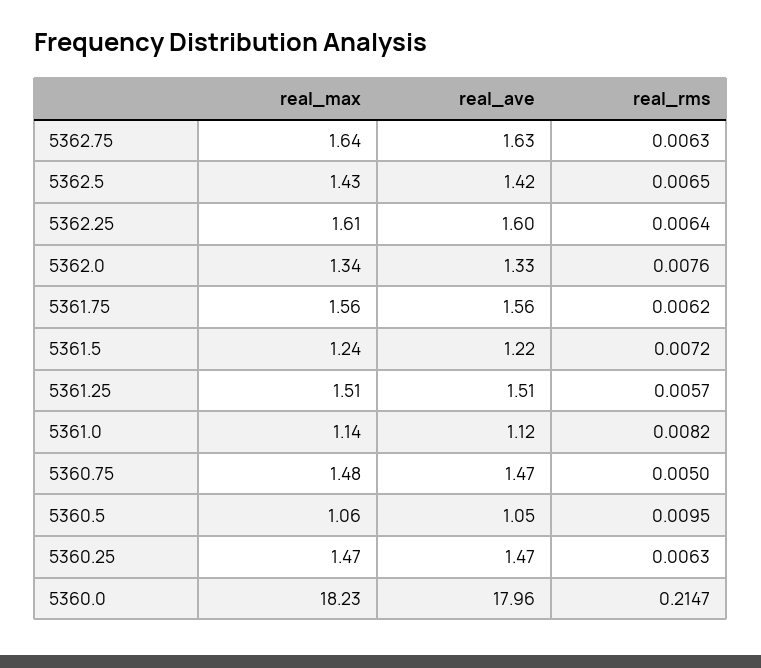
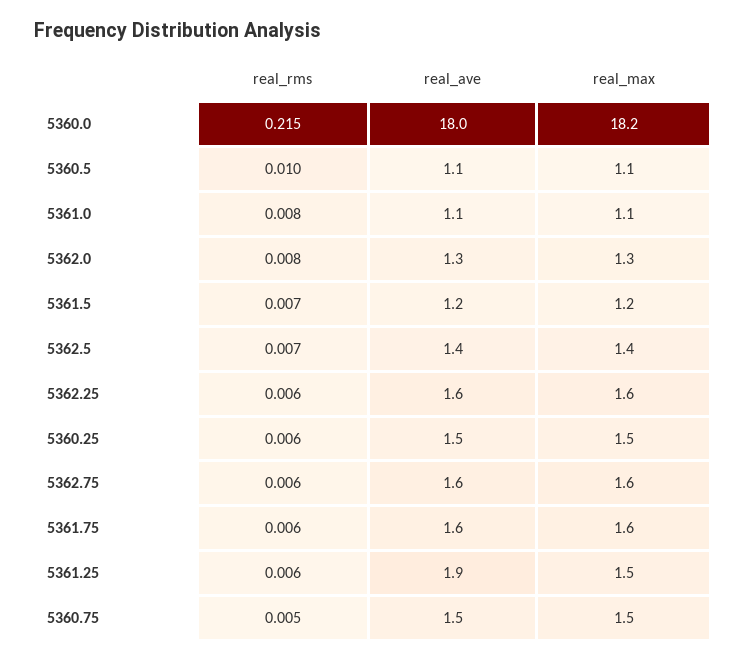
  {
    "real_max": {
      "5362.75": 1.64,
      "5362.5": 1.43,
      "5362.25": 1.61,
      "5362.0": 1.34,
      "5361.75": 1.56,
      "5361.5": 1.24,
      "5361.25": 1.51,
      "5361.0": 1.14,
      "5360.75": 1.48,
      "5360.5": 1.06,
      "5360.25": 1.47,
      "5360.0": 18.23
    },
    "real_ave": {
      "5362.75": 1.63,
      "5362.5": 1.42,
      "5362.25": 1.6,
      "5362.0": 1.33,
      "5361.75": 1.56,
      "5361.5": 1.22,
-     "5361.25": 1.51,
+     "5361.25": 1.9,
      "5361.0": 1.12,
      "5360.75": 1.47,
      "5360.5": 1.05,
      "5360.25": 1.47,
      "5360.0": 17.96
    },
    "real_rms": {
      "5362.75": 0.0063,
      "5362.5": 0.0065,
      "5362.25": 0.0064,
      "5362.0": 0.0076,
      "5361.75": 0.0062,
      "5361.5": 0.0072,
      "5361.25": 0.0057,
      "5361.0": 0.0082,
      "5360.75": 0.005,
      "5360.5": 0.0095,
      "5360.25": 0.0063,
      "5360.0": 0.2147
    }
  }

